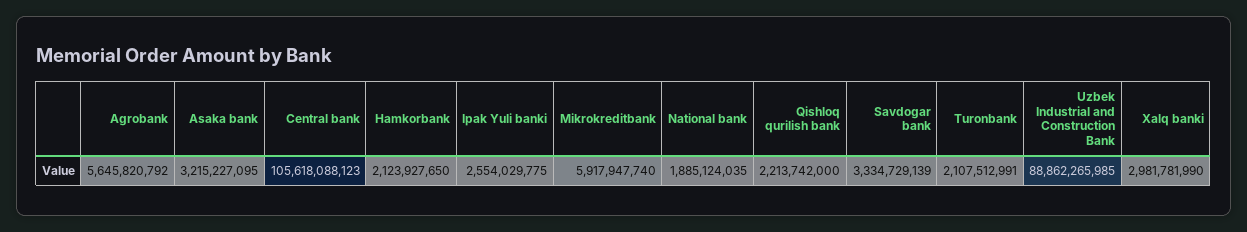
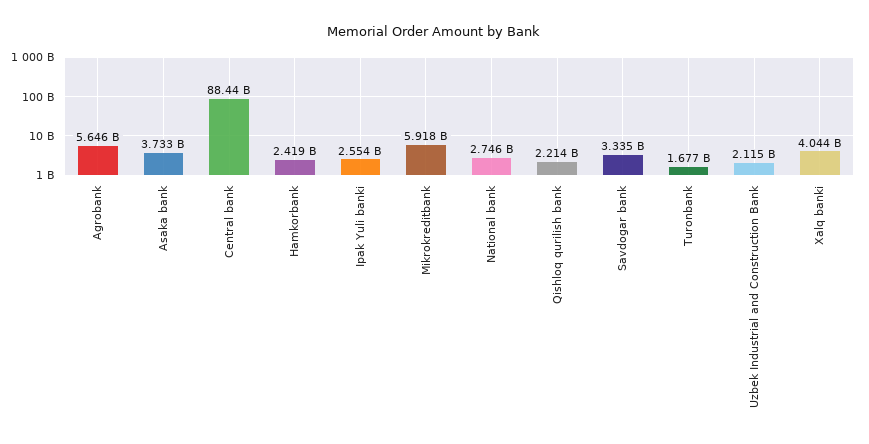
  {
    "Agrobank": 5645820792,
-   "Asaka bank": 3215227095,
+   "Asaka bank": 3733000000,
-   "Central bank": 105618088123,
+   "Central bank": 88440000000,
-   "Hamkorbank": 2123927650,
+   "Hamkorbank": 2419000000,
    "Ipak Yuli banki": 2554029775,
    "Mikrokreditbank": 5917947740,
-   "National bank": 1885124035,
+   "National bank": 2746000000,
    "Qishloq qurilish bank": 2213742000,
    "Savdogar bank": 3334729139,
-   "Turonbank": 2107512991,
+   "Turonbank": 1677000000,
-   "Uzbek Industrial and Construction Bank": 88862265985,
+   "Uzbek Industrial and Construction Bank": 2115000000,
-   "Xalq banki": 2981781990
+   "Xalq banki": 4044000000
  }

